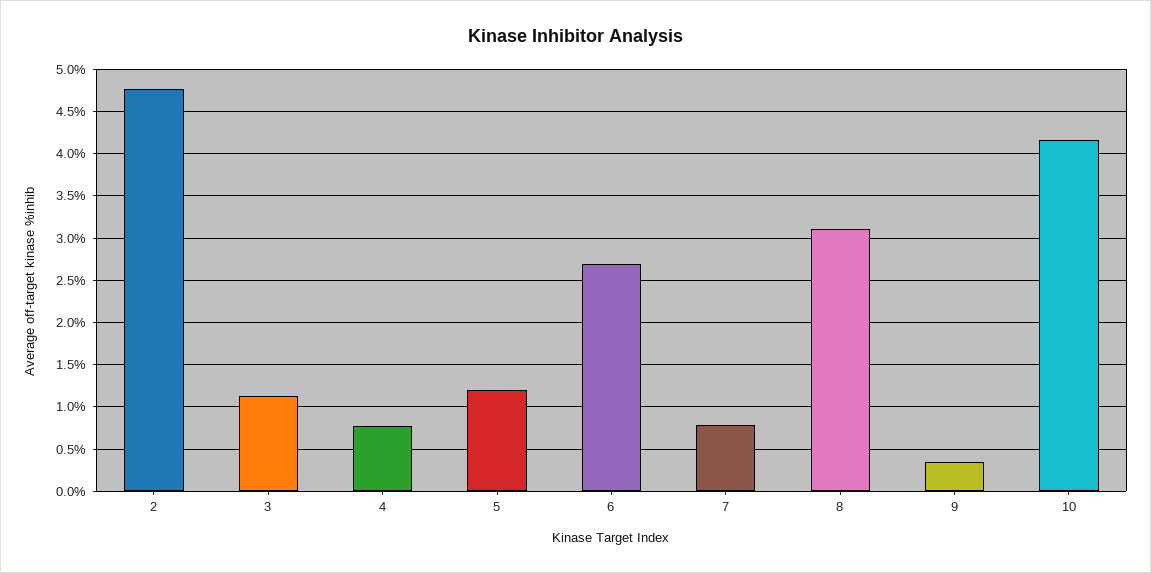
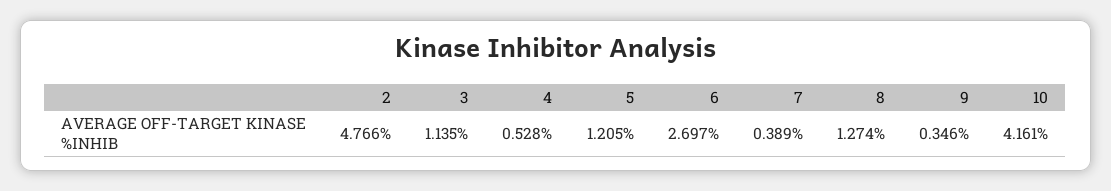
  {
    "2": 4.766,
    "3": 1.135,
-   "4": 0.8,
+   "4": 0.528,
    "5": 1.205,
    "6": 2.697,
-   "7": 0.8,
+   "7": 0.389,
-   "8": 3.1,
+   "8": 1.274,
    "9": 0.346,
    "10": 4.161
  }

